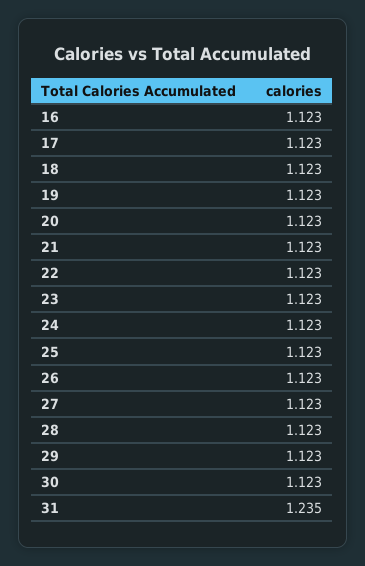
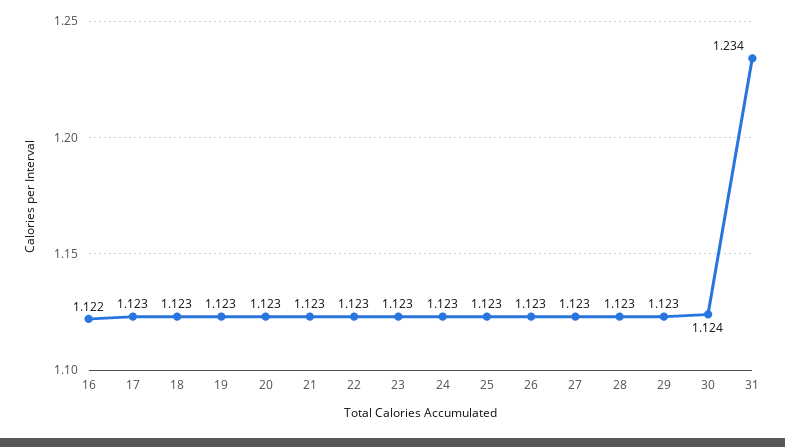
  {
-   "16": 1.123,
+   "16": 1.122,
    "17": 1.123,
    "18": 1.123,
    "19": 1.123,
    "20": 1.123,
    "21": 1.123,
    "22": 1.123,
    "23": 1.123,
    "24": 1.123,
    "25": 1.123,
    "26": 1.123,
    "27": 1.123,
    "28": 1.123,
    "29": 1.123,
-   "30": 1.123,
+   "30": 1.124,
-   "31": 1.235
+   "31": 1.234
  }

